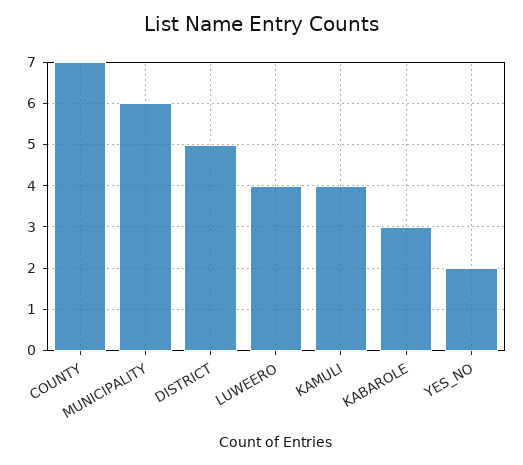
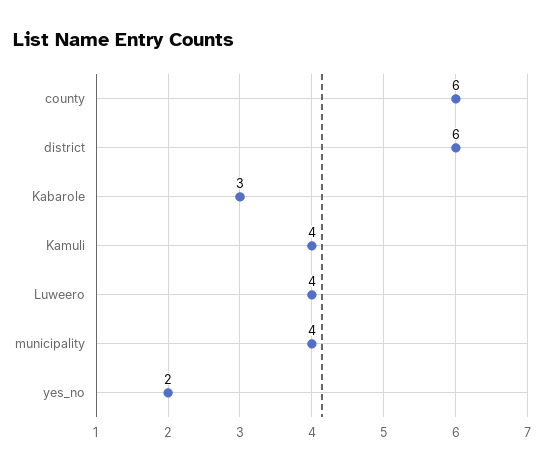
  {
-   "COUNTY": 7,
+   "COUNTY": 6,
-   "MUNICIPALITY": 6,
+   "MUNICIPALITY": 4,
-   "DISTRICT": 5,
+   "DISTRICT": 6,
    "LUWEERO": 4,
    "KAMULI": 4,
    "KABAROLE": 3,
    "YES_NO": 2
  }

